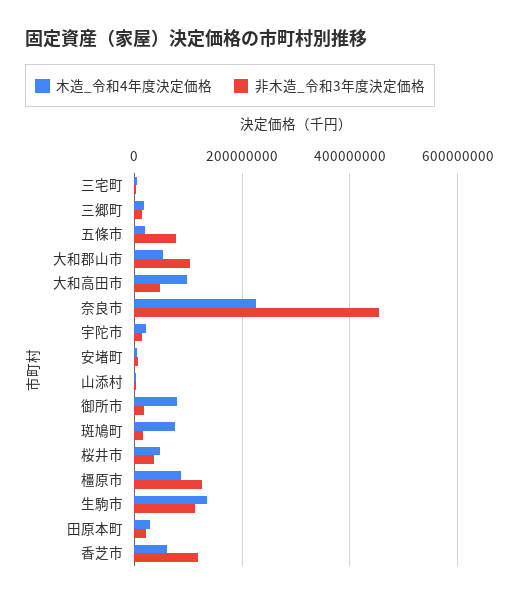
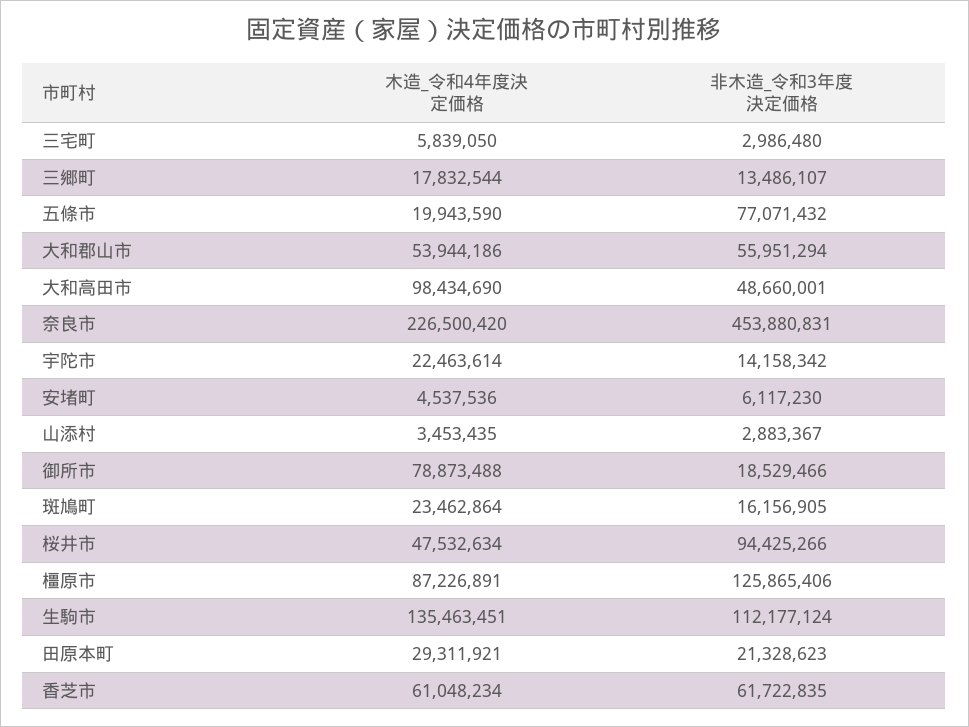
  {
    "木造_令和4年度決定価格": {
      "三宅町": 5839050,
      "三郷町": 17832544,
      "五條市": 19943590,
      "大和郡山市": 53944186,
      "大和高田市": 98434690,
      "奈良市": 226500420,
      "宇陀市": 22463614,
      "安堵町": 4537536,
      "山添村": 3453435,
      "御所市": 78873488,
-     "斑鳩町": 80000000,
+     "斑鳩町": 23462864,
      "桜井市": 47532634,
      "橿原市": 87226891,
      "生駒市": 135463451,
      "田原本町": 29311921,
      "香芝市": 61048234
    },
    "非木造_令和3年度決定価格": {
      "三宅町": 2986480,
      "三郷町": 13486107,
      "五條市": 77071432,
-     "大和郡山市": 100000000,
+     "大和郡山市": 55951294,
      "大和高田市": 48660001,
      "奈良市": 453880831,
      "宇陀市": 14158342,
      "安堵町": 6117230,
      "山添村": 2883367,
      "御所市": 18529466,
      "斑鳩町": 16156905,
-     "桜井市": 40000000,
+     "桜井市": 94425266,
      "橿原市": 125865406,
      "生駒市": 112177124,
      "田原本町": 21328623,
-     "香芝市": 120000000
+     "香芝市": 61722835
    }
  }

